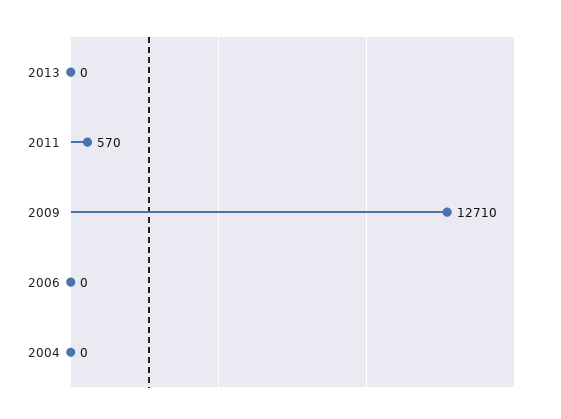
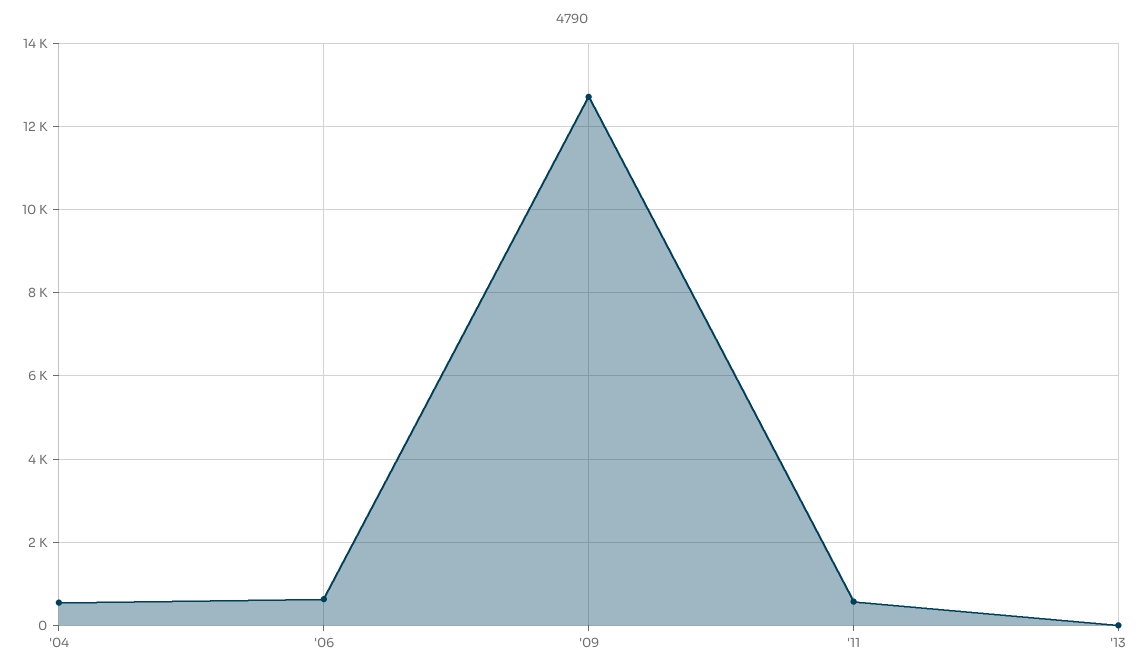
  {
    "2013": 0,
    "2011": 570,
    "2009": 12710,
-   "2006": 0,
+   "2006": 600,
-   "2004": 0
+   "2004": 600
  }

